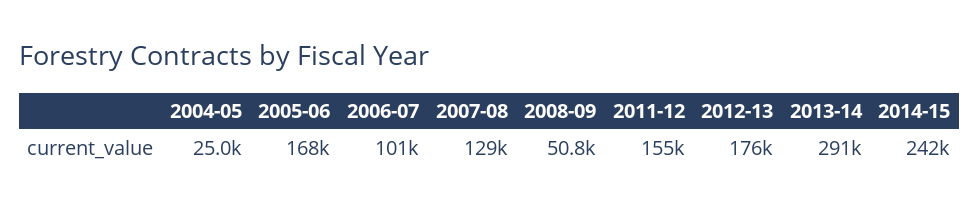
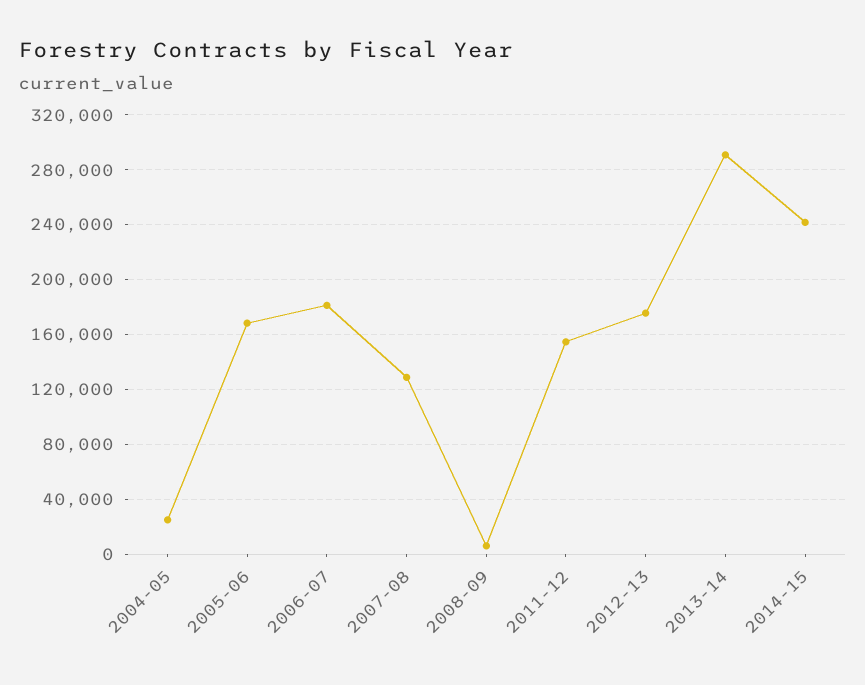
  {
    "2004-05": 25000,
    "2005-06": 168000,
-   "2006-07": 101000,
+   "2006-07": 180000,
    "2007-08": 129000,
-   "2008-09": 50800,
+   "2008-09": 5000,
    "2011-12": 155000,
    "2012-13": 176000,
    "2013-14": 291000,
    "2014-15": 242000
  }

